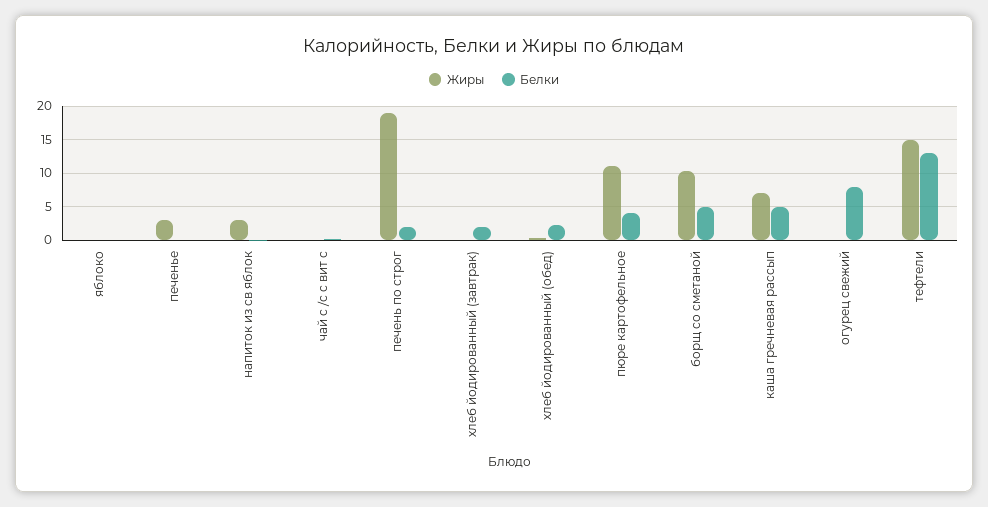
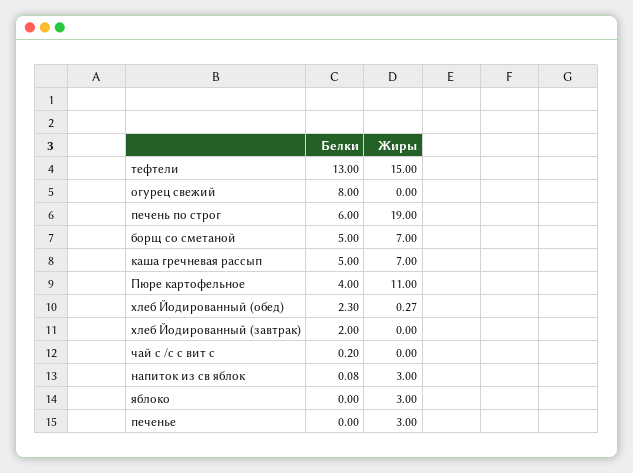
  {
    "Жиры": {
-     "яблоко": 0,
+     "яблоко": 3,
      "печенье": 3,
      "напиток из св яблок": 3,
      "чай с /с с вит с": 0,
      "печень по строг": 19,
      "хлеб йодированный (завтрак)": 0,
      "хлеб йодированный (обед)": 0.27,
      "пюре картофельное": 11,
-     "борщ со сметаной": 10,
+     "борщ со сметаной": 7,
      "каша гречневая рассып": 7,
      "огурец свежий": 0,
      "тефтели": 15
    },
    "Белки": {
      "яблоко": 0,
      "печенье": 0,
      "напиток из св яблок": 0.08,
      "чай с /с с вит с": 0.2,
-     "печень по строг": 2,
+     "печень по строг": 6,
      "хлеб йодированный (завтрак)": 2,
      "хлеб йодированный (обед)": 2.3,
      "пюре картофельное": 4,
      "борщ со сметаной": 5,
      "каша гречневая рассып": 5,
      "огурец свежий": 8,
      "тефтели": 13
    }
  }

